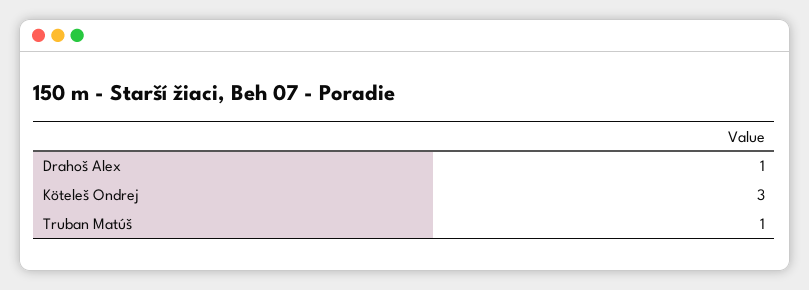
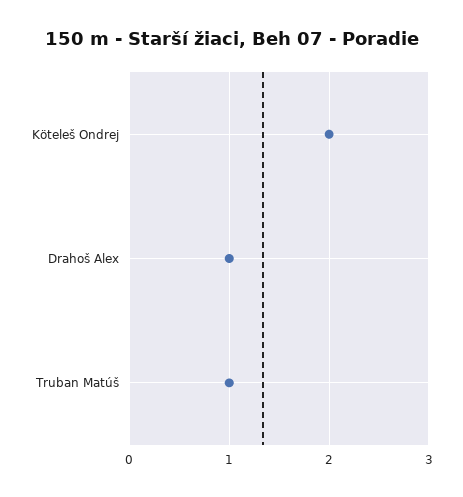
  {
    "Drahoš Alex": 1,
-   "Köteleš Ondrej": 3,
+   "Köteleš Ondrej": 2,
    "Truban Matúš": 1
  }

